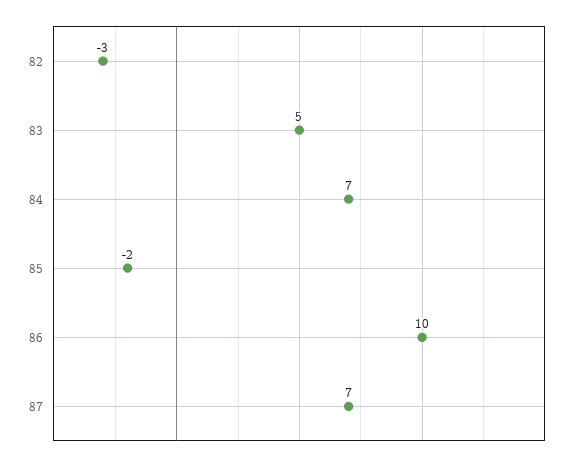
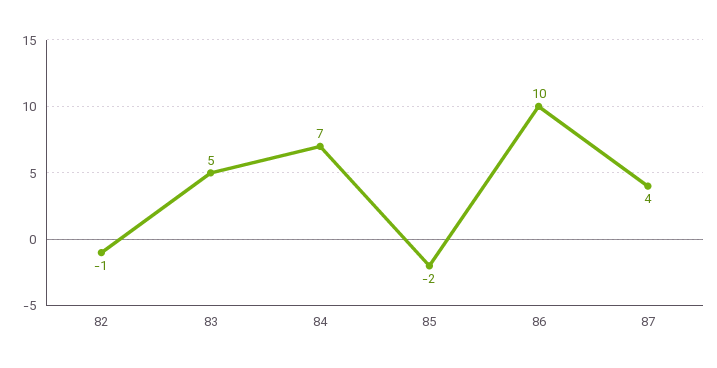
  {
-   "82": -3,
+   "82": -1,
    "83": 5,
    "84": 7,
    "85": -2,
    "86": 10,
-   "87": 7
+   "87": 4
  }

